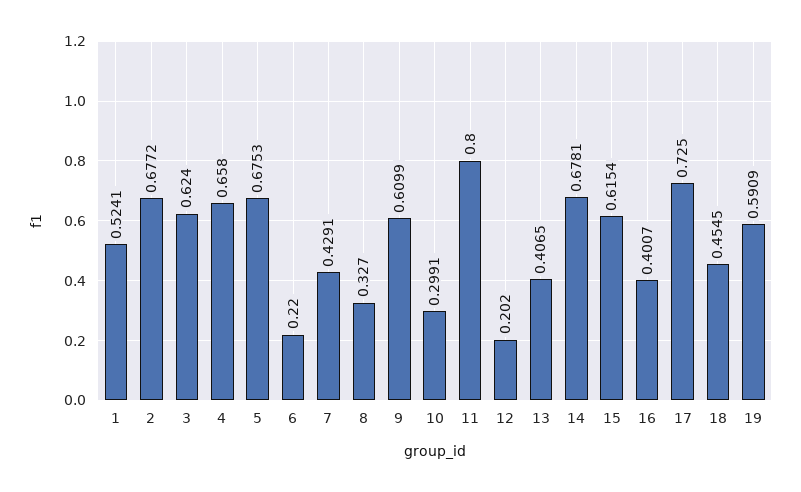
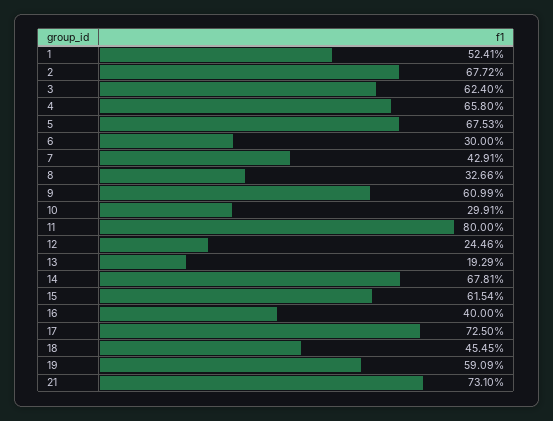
  {
    "1": 0.5241,
    "2": 0.6772,
    "3": 0.624,
    "4": 0.658,
    "5": 0.6753,
-   "6": 0.22,
+   "6": 0.3,
    "7": 0.4291,
-   "8": 0.327,
+   "8": 0.3266,
    "9": 0.6099,
    "10": 0.2991,
    "11": 0.8,
-   "12": 0.202,
+   "12": 0.2446,
-   "13": 0.4065,
+   "13": 0.1929,
    "14": 0.6781,
    "15": 0.6154,
-   "16": 0.4007,
+   "16": 0.4,
    "17": 0.725,
    "18": 0.4545,
-   "19": 0.5909
+   "19": 0.5909,
+   "21": 0.731
  }

